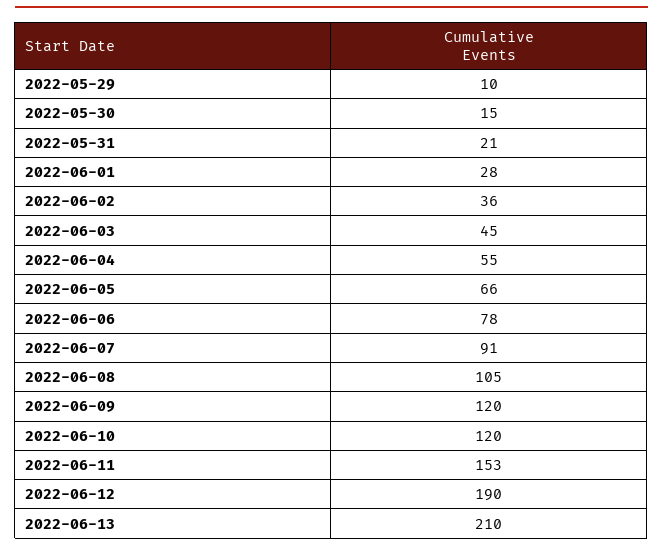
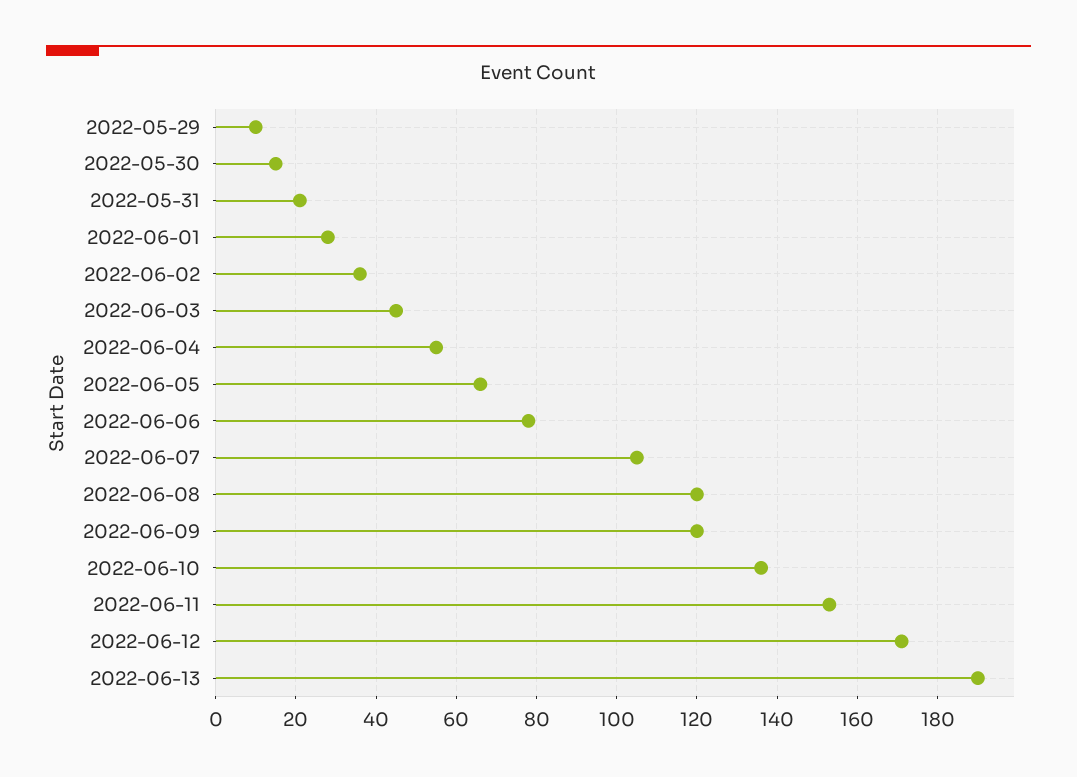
  {
    "2022-05-29": 10,
    "2022-05-30": 15,
    "2022-05-31": 21,
    "2022-06-01": 28,
    "2022-06-02": 36,
    "2022-06-03": 45,
    "2022-06-04": 55,
    "2022-06-05": 66,
    "2022-06-06": 78,
-   "2022-06-07": 91,
+   "2022-06-07": 105,
-   "2022-06-08": 105,
+   "2022-06-08": 120,
    "2022-06-09": 120,
-   "2022-06-10": 120,
+   "2022-06-10": 135,
    "2022-06-11": 153,
-   "2022-06-12": 190,
+   "2022-06-12": 170,
-   "2022-06-13": 210
+   "2022-06-13": 190
  }

